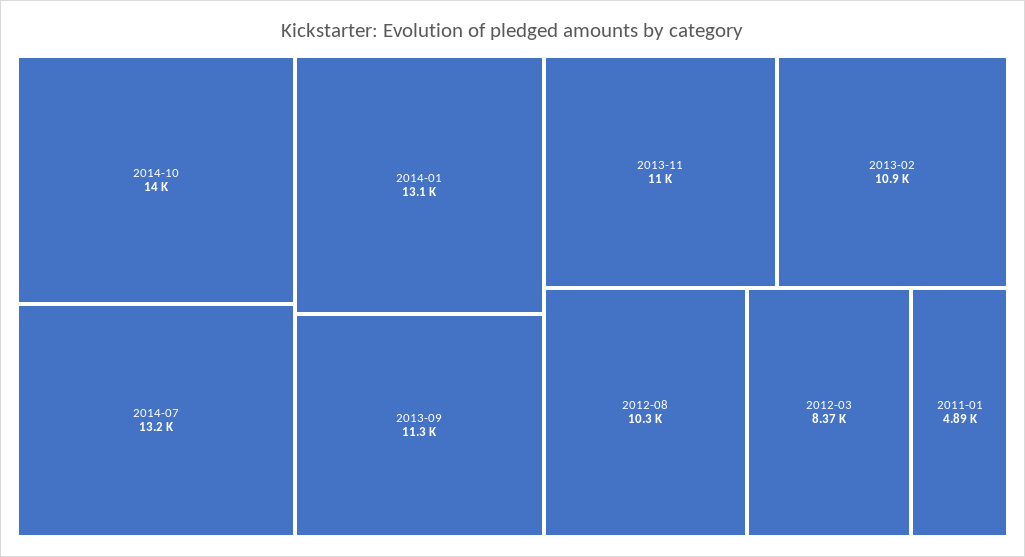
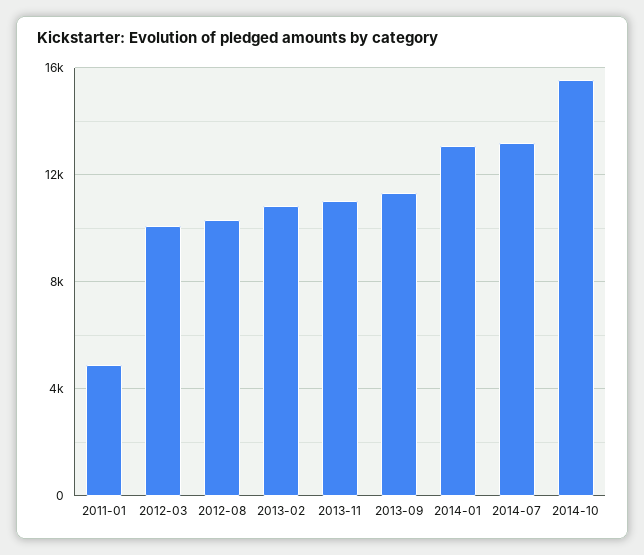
  {
-   "2014-10": 14000,
+   "2014-10": 15500,
    "2014-07": 13200,
    "2014-01": 13100,
    "2013-09": 11300,
    "2013-11": 11000,
    "2013-02": 10900,
    "2012-08": 10300,
-   "2012-03": 8370,
+   "2012-03": 10000,
    "2011-01": 4890
  }

